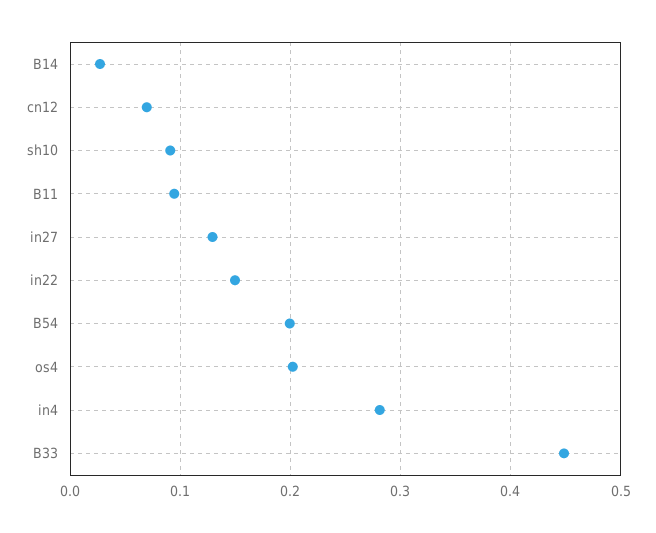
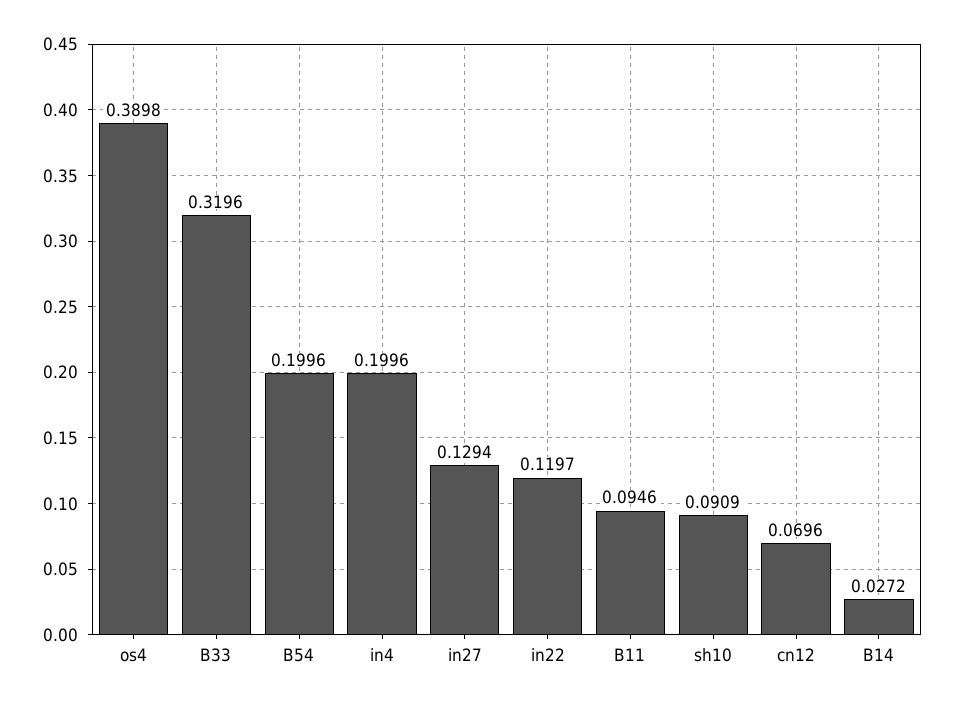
  {
    "B14": 0.0272,
    "cn12": 0.0696,
    "sh10": 0.0909,
    "B11": 0.0946,
    "in27": 0.1294,
-   "in22": 0.15,
+   "in22": 0.1197,
    "B54": 0.1996,
-   "os4": 0.2,
+   "os4": 0.3898,
-   "in4": 0.28,
+   "in4": 0.1996,
-   "B33": 0.45
+   "B33": 0.3196
  }

